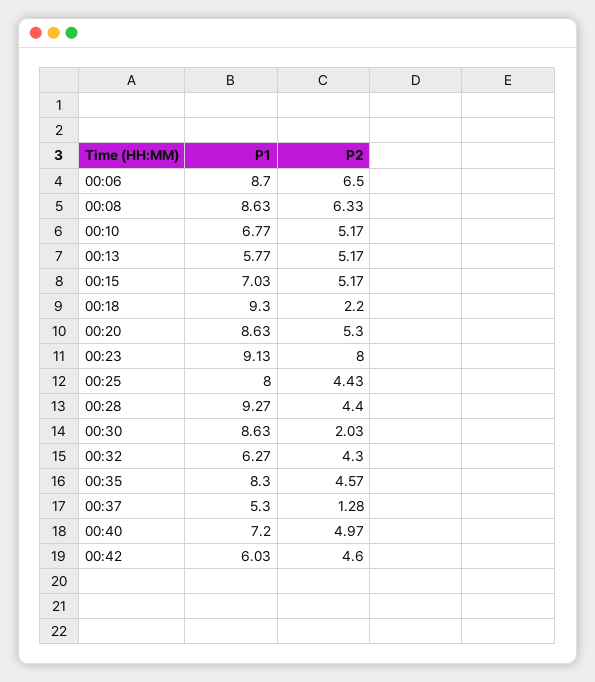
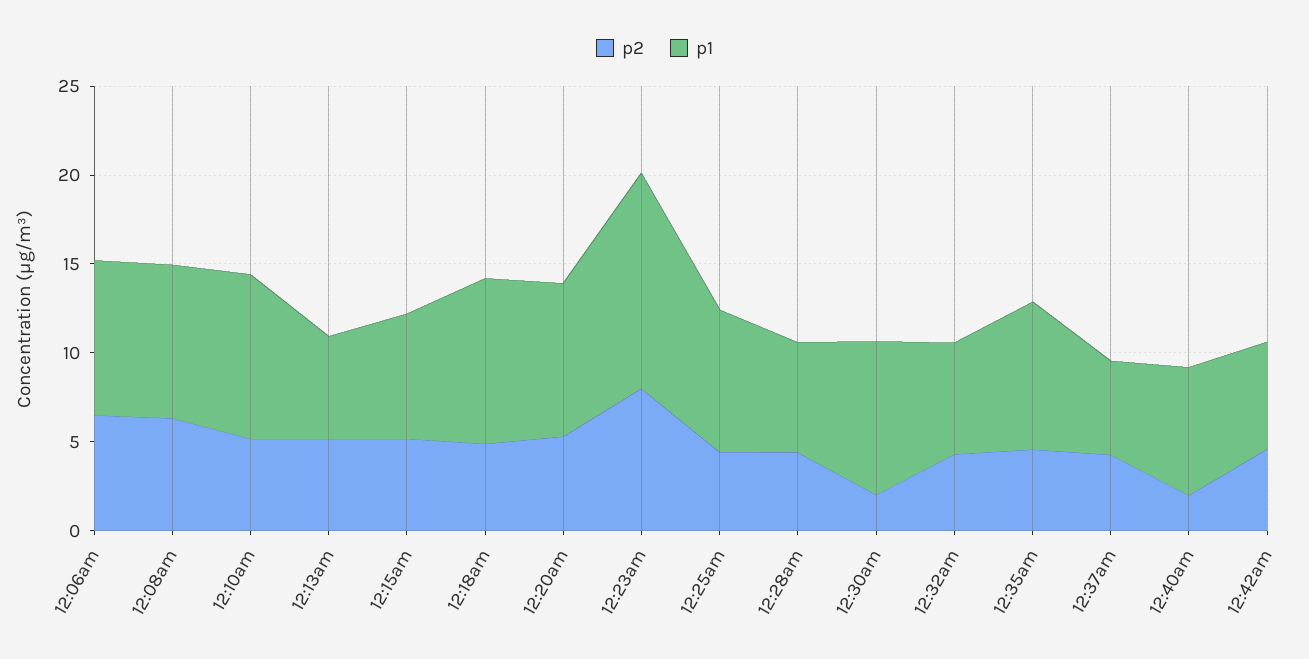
  {
    "P1": {
      "00:06": 8.7,
      "00:08": 8.63,
-     "00:10": 6.77,
+     "00:10": 9,
      "00:13": 5.77,
      "00:15": 7.03,
      "00:18": 9.3,
      "00:20": 8.63,
-     "00:23": 9.13,
+     "00:23": 12,
      "00:25": 8,
-     "00:28": 9.27,
+     "00:28": 6,
      "00:30": 8.63,
      "00:32": 6.27,
      "00:35": 8.3,
      "00:37": 5.3,
      "00:40": 7.2,
      "00:42": 6.03
    },
    "P2": {
      "00:06": 6.5,
      "00:08": 6.33,
      "00:10": 5.17,
      "00:13": 5.17,
      "00:15": 5.17,
-     "00:18": 2.2,
+     "00:18": 5,
      "00:20": 5.3,
      "00:23": 8,
      "00:25": 4.43,
      "00:28": 4.4,
      "00:30": 2.03,
      "00:32": 4.3,
      "00:35": 4.57,
-     "00:37": 1.28,
+     "00:37": 4,
-     "00:40": 4.97,
+     "00:40": 2,
      "00:42": 4.6
    }
  }

